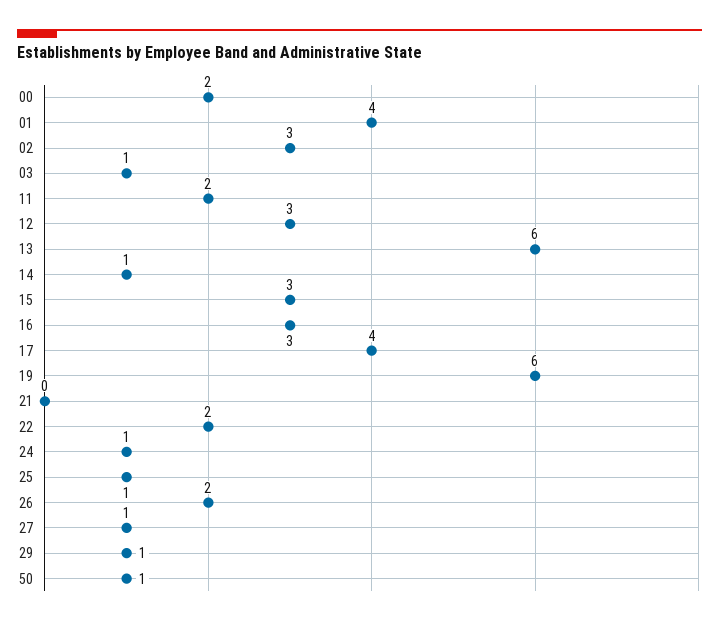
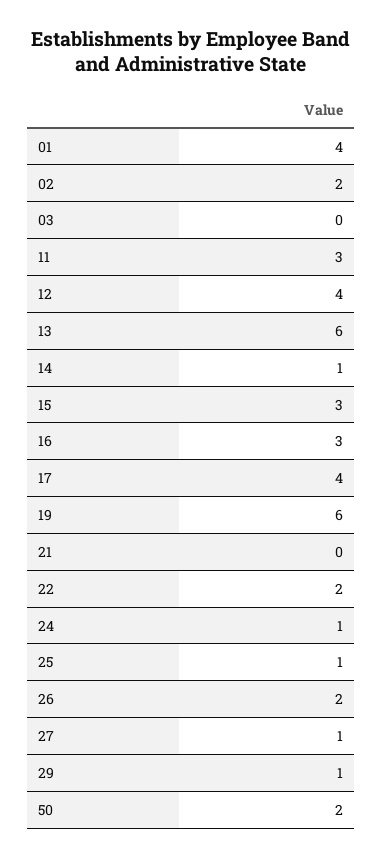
  {
-   "00": 2,
    "01": 4,
-   "02": 3,
+   "02": 2,
-   "03": 1,
+   "03": 0,
-   "11": 2,
+   "11": 3,
-   "12": 3,
+   "12": 4,
    "13": 6,
    "14": 1,
    "15": 3,
    "16": 3,
    "17": 4,
    "19": 6,
    "21": 0,
    "22": 2,
    "24": 1,
    "25": 1,
    "26": 2,
    "27": 1,
    "29": 1,
-   "50": 1
+   "50": 2
  }

